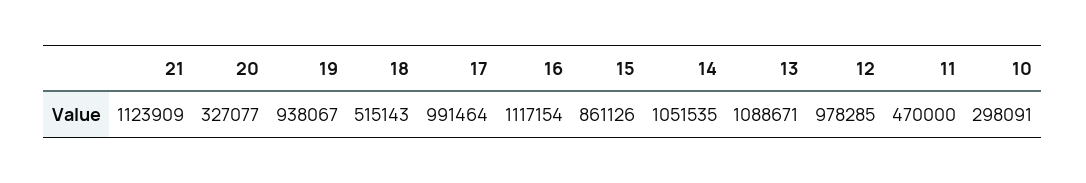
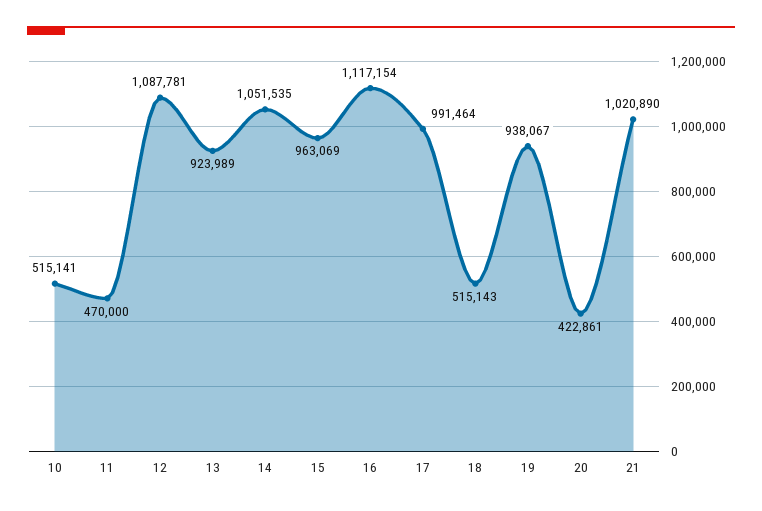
  {
-   "21": 1123909,
+   "21": 1020890,
-   "20": 327077,
+   "20": 422861,
    "19": 938067,
    "18": 515143,
    "17": 991464,
    "16": 1117154,
-   "15": 861126,
+   "15": 963069,
    "14": 1051535,
-   "13": 1088671,
+   "13": 923989,
-   "12": 978285,
+   "12": 1087781,
    "11": 470000,
-   "10": 298091
+   "10": 515141
  }

